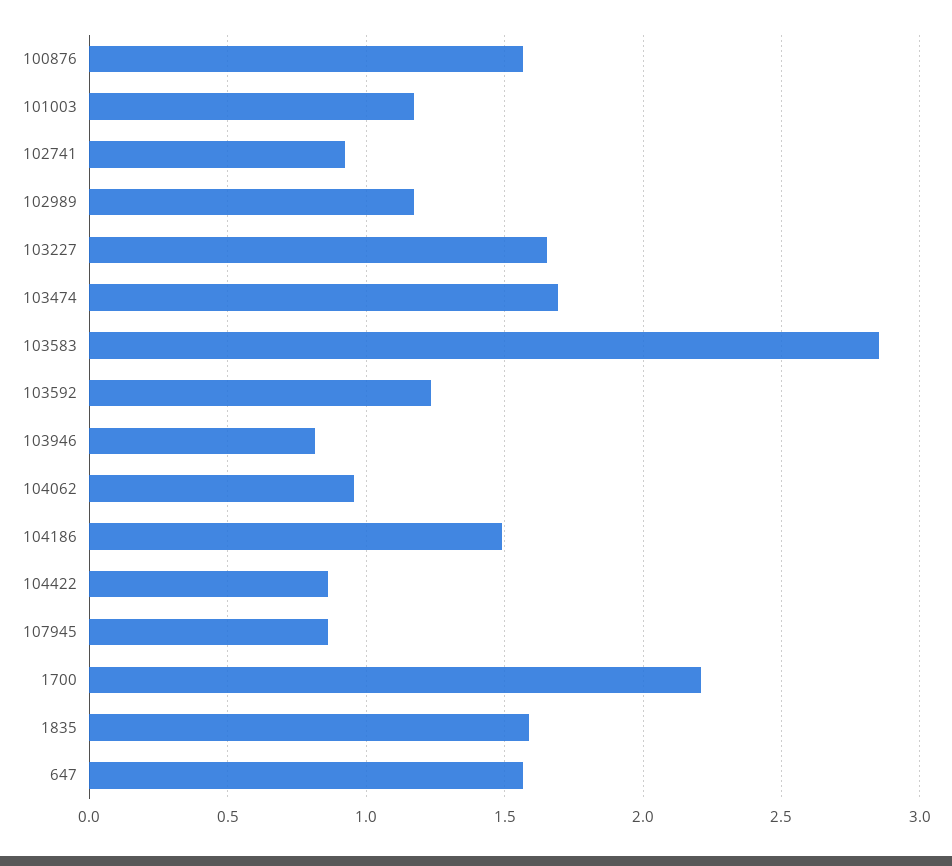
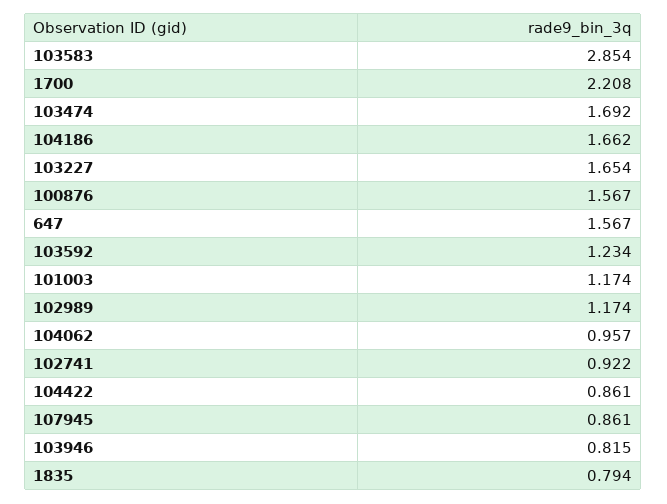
  {
    "100876": 1.567,
    "101003": 1.174,
    "102741": 0.922,
    "102989": 1.174,
    "103227": 1.654,
    "103474": 1.692,
    "103583": 2.854,
    "103592": 1.234,
    "103946": 0.815,
    "104062": 0.957,
-   "104186": 1.5,
+   "104186": 1.662,
    "104422": 0.861,
    "107945": 0.861,
    "1700": 2.208,
-   "1835": 1.6,
+   "1835": 0.794,
    "647": 1.567
  }

